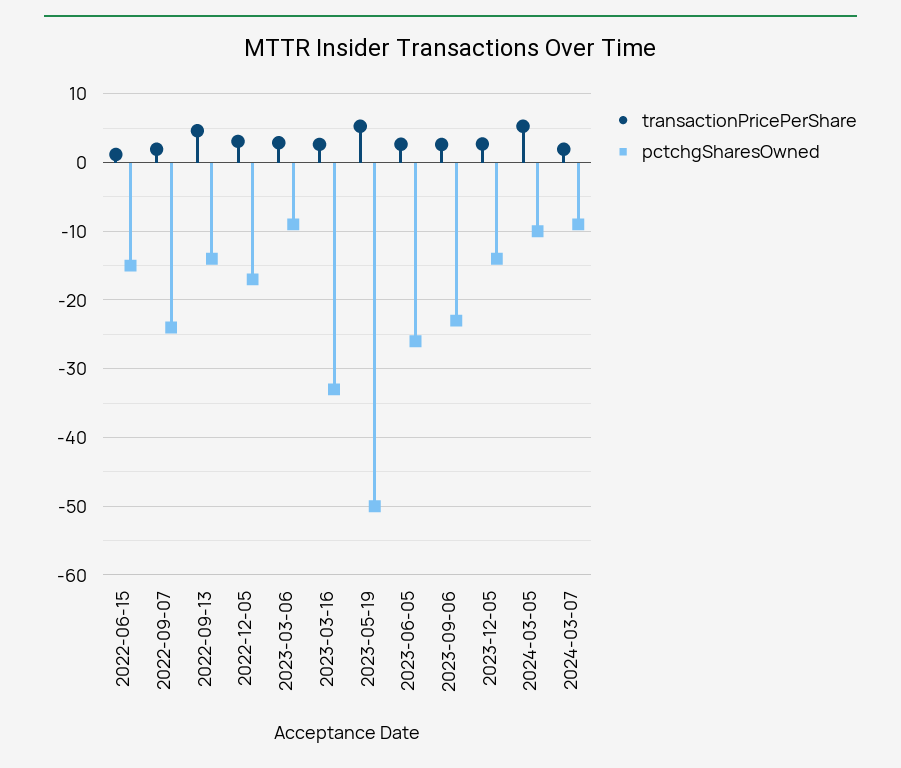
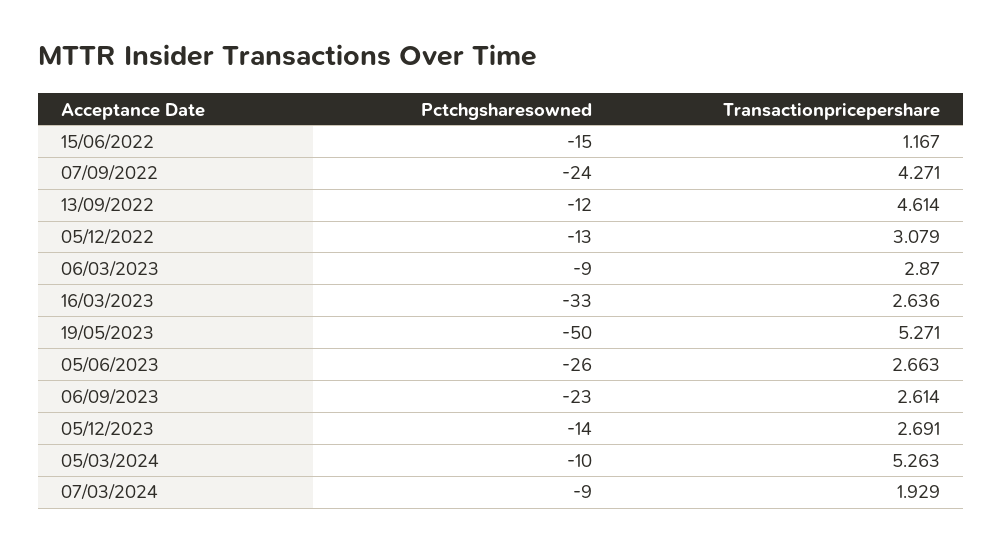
  {
    "transactionPricePerShare": {
      "2022-06-15": 1.167,
-     "2022-09-07": 2,
+     "2022-09-07": 4.271,
      "2022-09-13": 4.614,
      "2022-12-05": 3.079,
      "2023-03-06": 2.87,
      "2023-03-16": 2.636,
      "2023-05-19": 5.271,
      "2023-06-05": 2.663,
      "2023-09-06": 2.614,
      "2023-12-05": 2.691,
      "2024-03-05": 5.263,
      "2024-03-07": 1.929
    },
    "pctchgSharesOwned": {
      "2022-06-15": -15,
      "2022-09-07": -24,
-     "2022-09-13": -14,
+     "2022-09-13": -12,
-     "2022-12-05": -17,
+     "2022-12-05": -13,
      "2023-03-06": -9,
      "2023-03-16": -33,
      "2023-05-19": -50,
      "2023-06-05": -26,
      "2023-09-06": -23,
      "2023-12-05": -14,
      "2024-03-05": -10,
      "2024-03-07": -9
    }
  }

